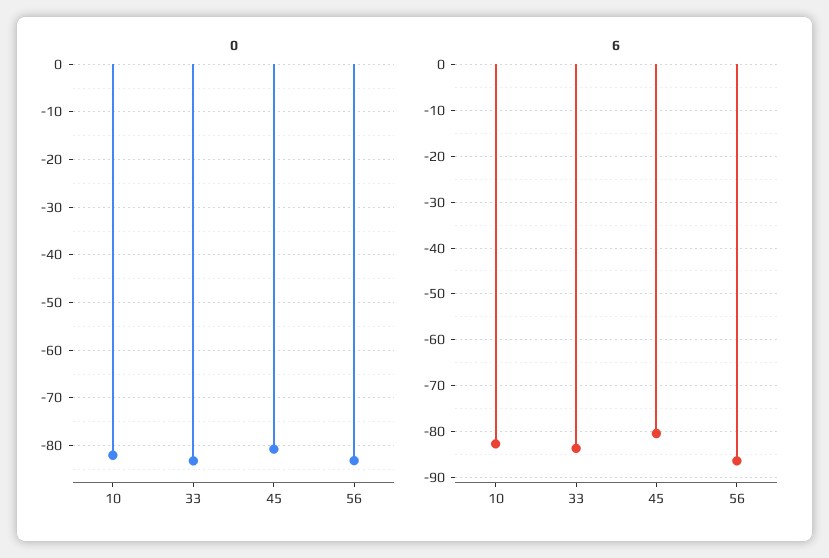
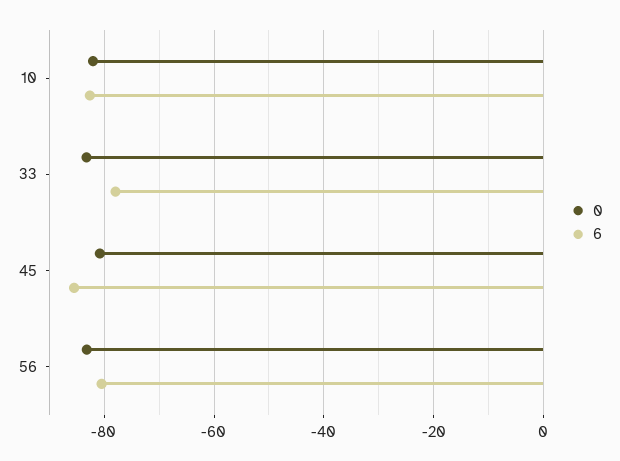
  {
    "0": {
      "10": -82,
      "33": -84,
      "45": -80,
      "56": -84
    },
    "6": {
      "10": -82,
-     "33": -84,
+     "33": -78,
-     "45": -80,
+     "45": -86,
-     "56": -86
+     "56": -80
    }
  }

